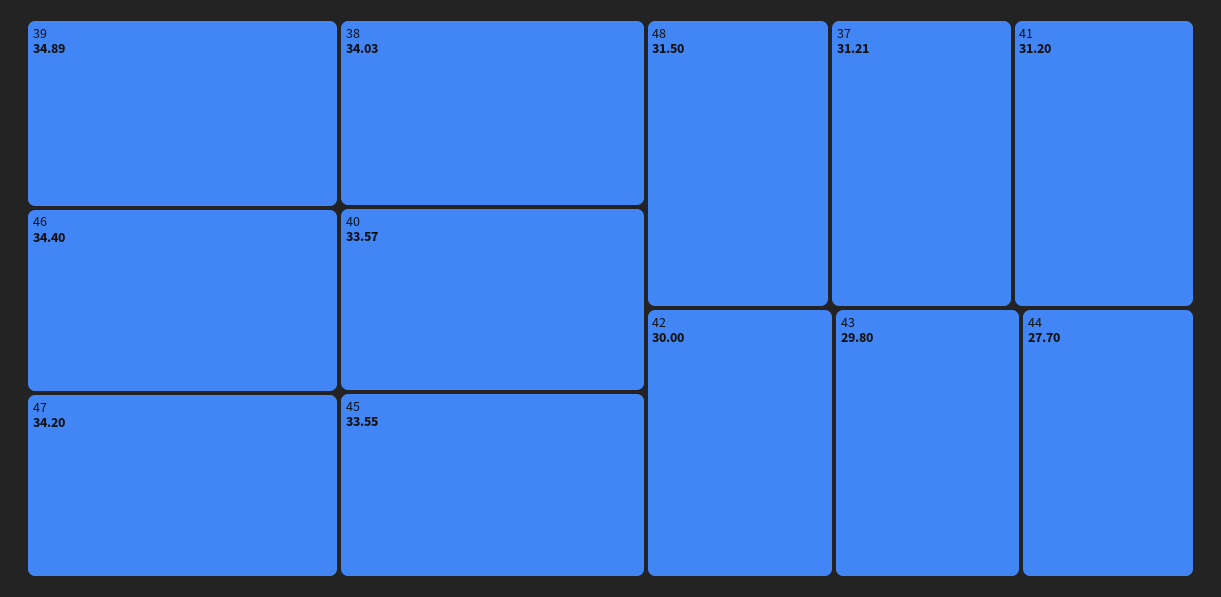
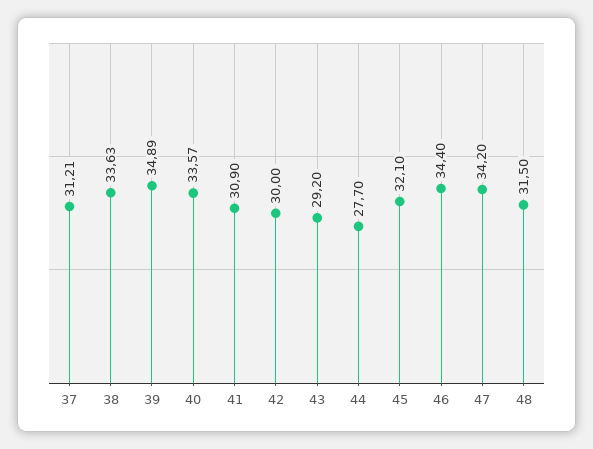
  {
    "39": 34.89,
    "46": 34.4,
    "47": 34.2,
-   "38": 34.03,
+   "38": 33.63,
    "40": 33.57,
-   "45": 33.55,
+   "45": 32.1,
    "48": 31.5,
    "37": 31.21,
-   "41": 31.2,
+   "41": 30.9,
    "42": 30,
-   "43": 29.8,
+   "43": 29.2,
    "44": 27.7
  }

